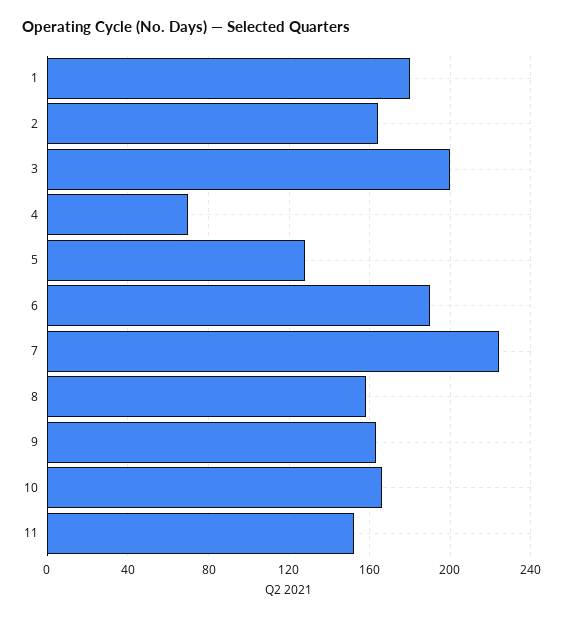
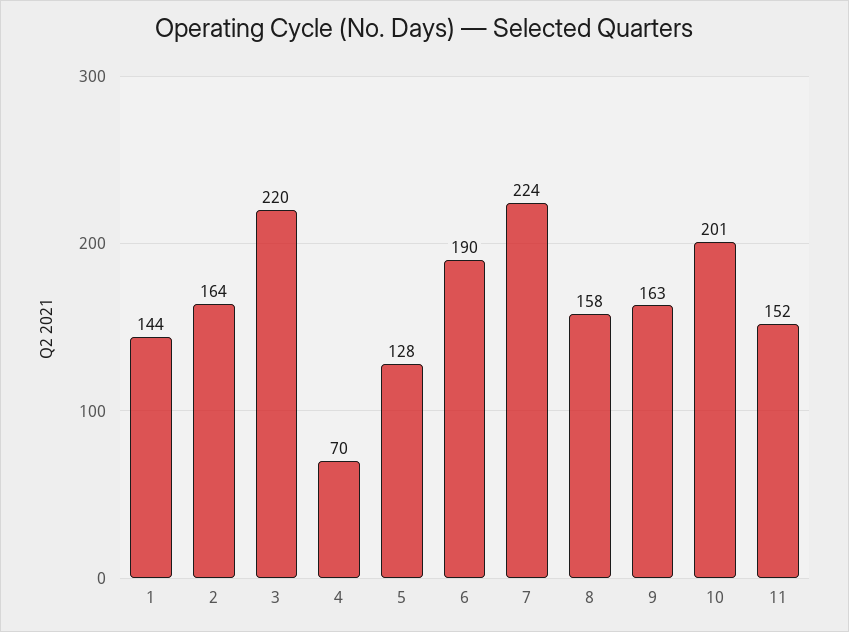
  {
-   "1": 180,
+   "1": 144,
    "2": 164,
-   "3": 200,
+   "3": 220,
    "4": 70,
    "5": 128,
    "6": 190,
    "7": 224,
    "8": 158,
    "9": 163,
-   "10": 165,
+   "10": 201,
    "11": 152
  }

